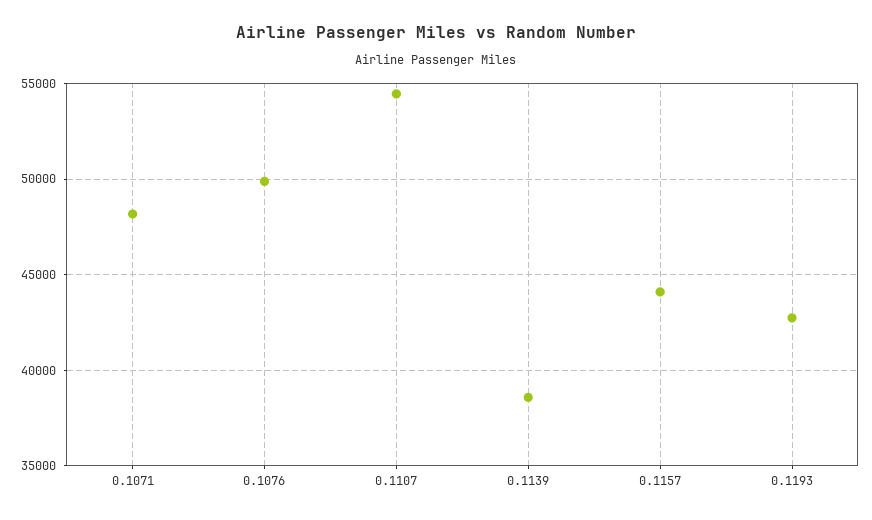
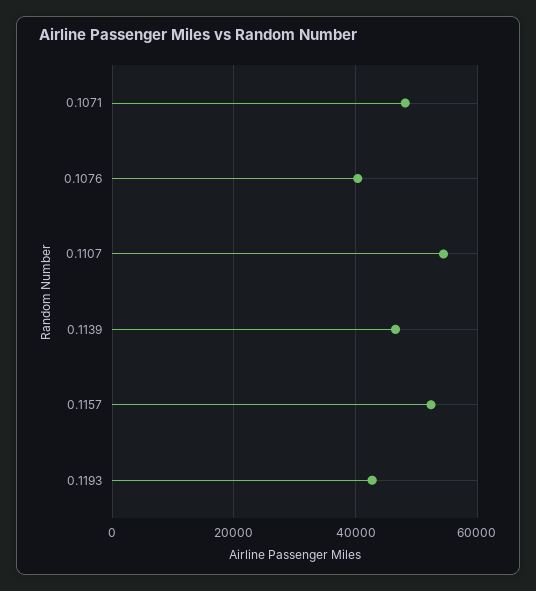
  {
    "0.1071": 48000,
-   "0.1076": 50000,
+   "0.1076": 40000,
    "0.1107": 54500,
-   "0.1139": 38500,
+   "0.1139": 46000,
-   "0.1157": 44000,
+   "0.1157": 52000,
    "0.1193": 42500
  }

